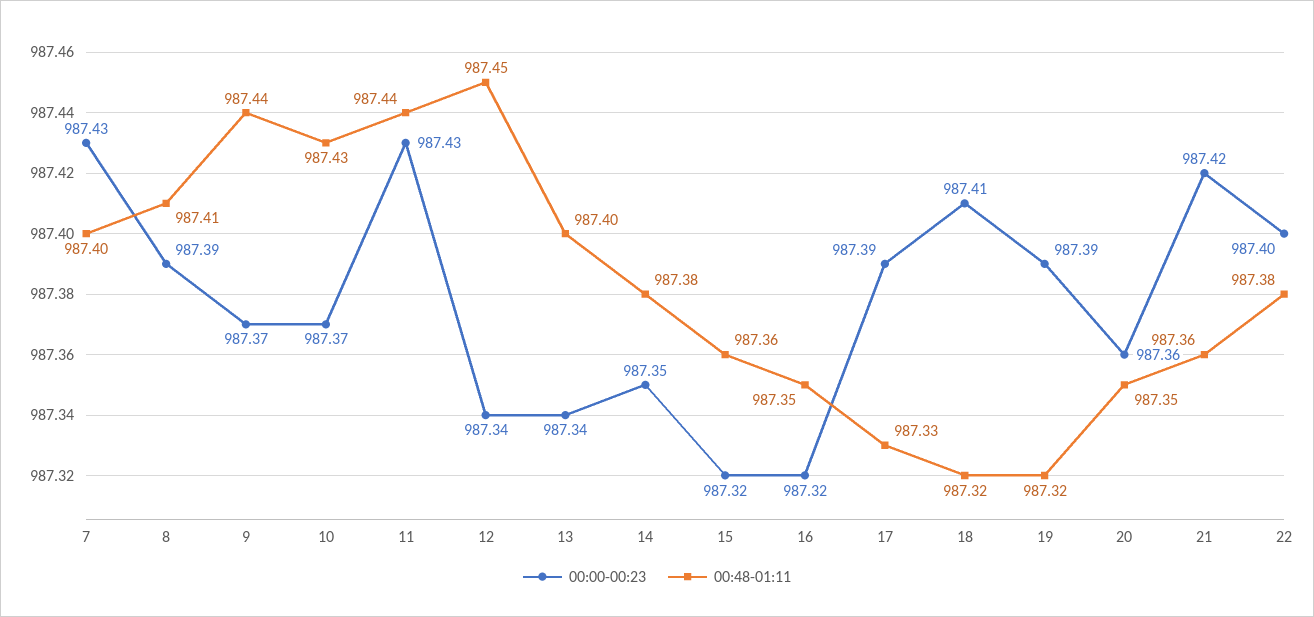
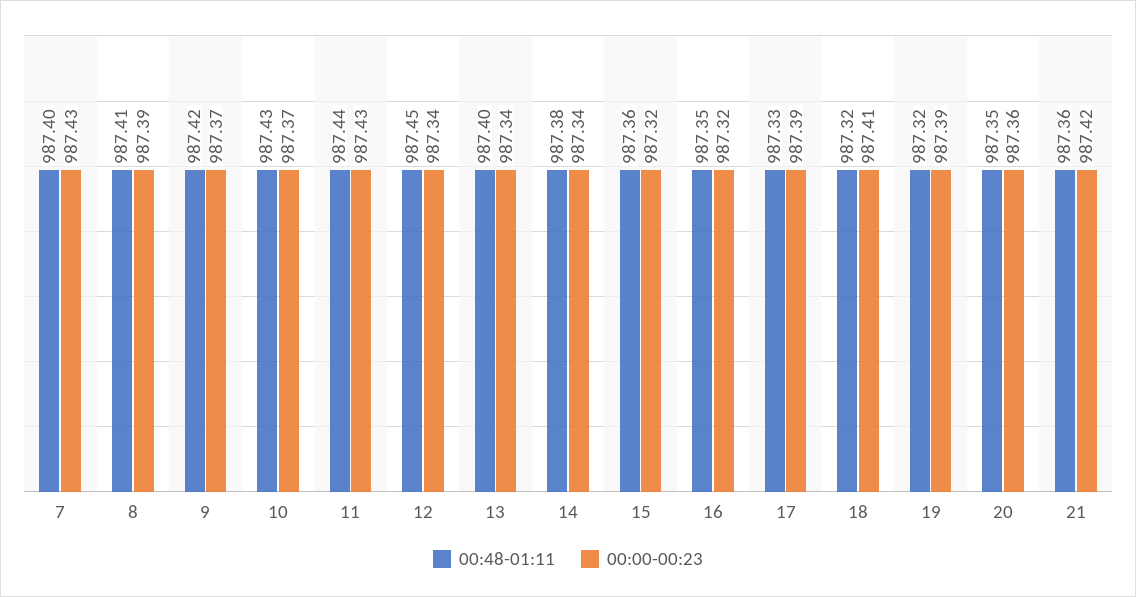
  {
    "00:00-00:23": {
      "7": 987.43,
      "8": 987.39,
      "9": 987.37,
      "10": 987.37,
      "11": 987.43,
      "12": 987.34,
      "13": 987.34,
-     "14": 987.35,
+     "14": 987.34,
      "15": 987.32,
      "16": 987.32,
      "17": 987.39,
      "18": 987.41,
      "19": 987.39,
      "20": 987.36,
-     "21": 987.42,
+     "21": 987.42
-     "22": 987.4
    },
    "00:48-01:11": {
      "7": 987.4,
      "8": 987.41,
-     "9": 987.44,
+     "9": 987.42,
      "10": 987.43,
      "11": 987.44,
      "12": 987.45,
      "13": 987.4,
      "14": 987.38,
      "15": 987.36,
      "16": 987.35,
      "17": 987.33,
      "18": 987.32,
      "19": 987.32,
      "20": 987.35,
-     "21": 987.36,
+     "21": 987.36
-     "22": 987.38
    }
  }

